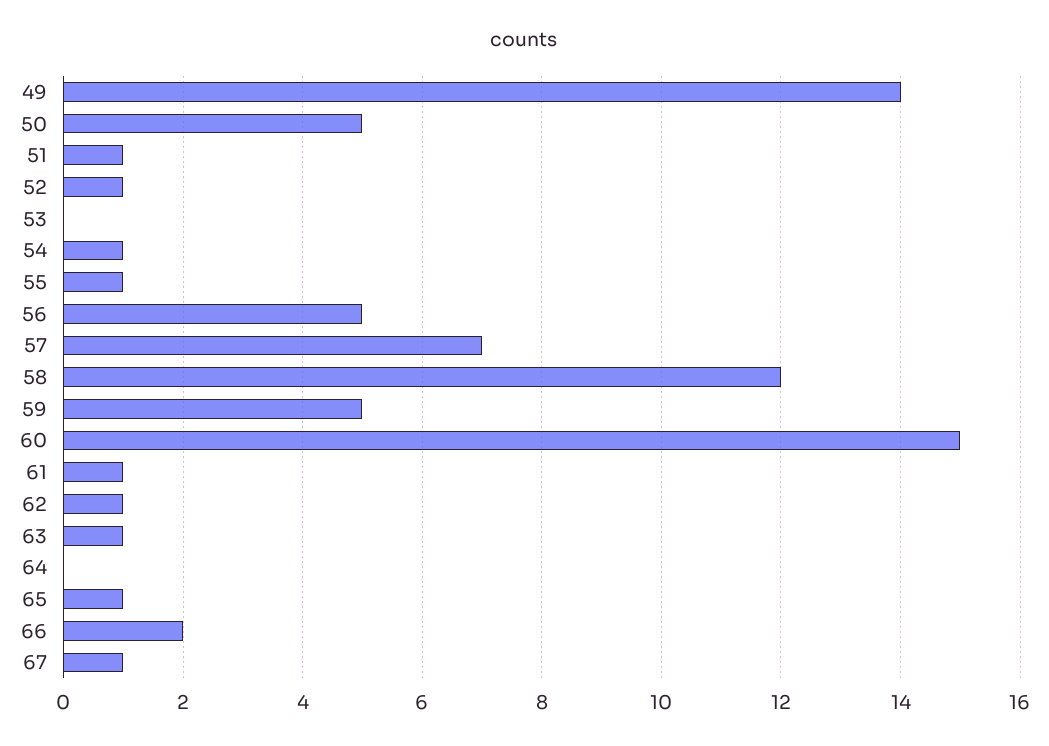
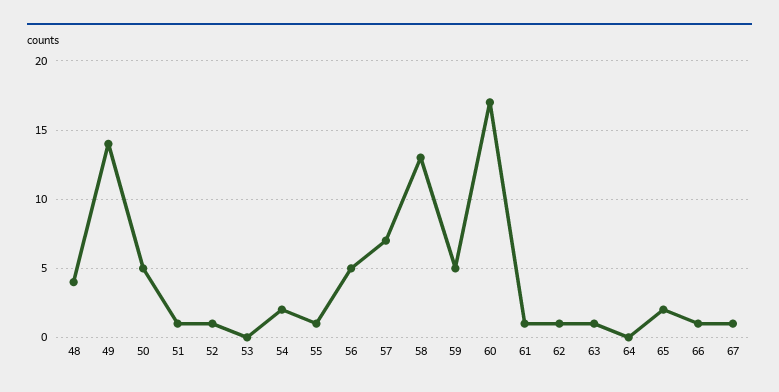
  {
    "49": 14,
    "50": 5,
    "51": 1,
    "52": 1,
    "53": 0,
-   "54": 1,
+   "54": 2,
    "55": 1,
    "56": 5,
    "57": 7,
-   "58": 12,
+   "58": 13,
    "59": 5,
-   "60": 15,
+   "60": 17,
    "61": 1,
    "62": 1,
    "63": 1,
    "64": 0,
-   "65": 1,
+   "65": 2,
-   "66": 2,
+   "66": 1,
-   "67": 1
+   "67": 1,
+   "48": 4
  }

